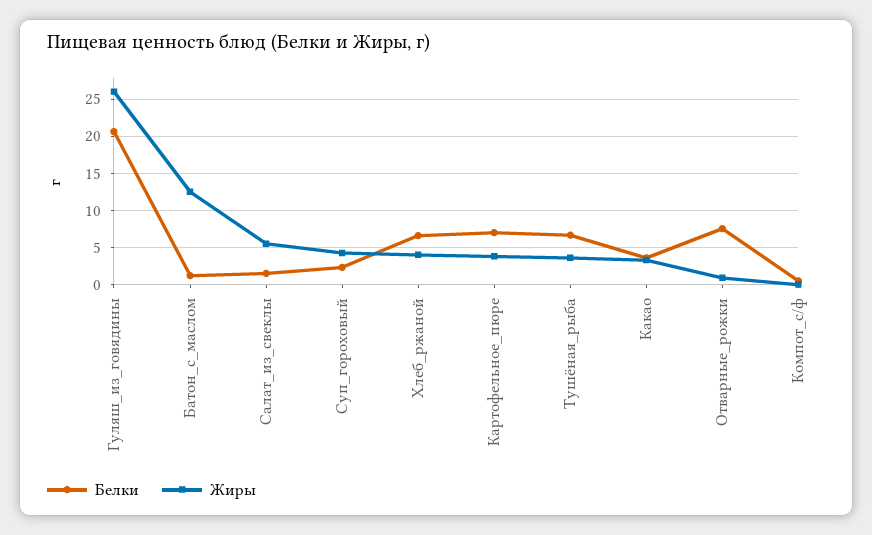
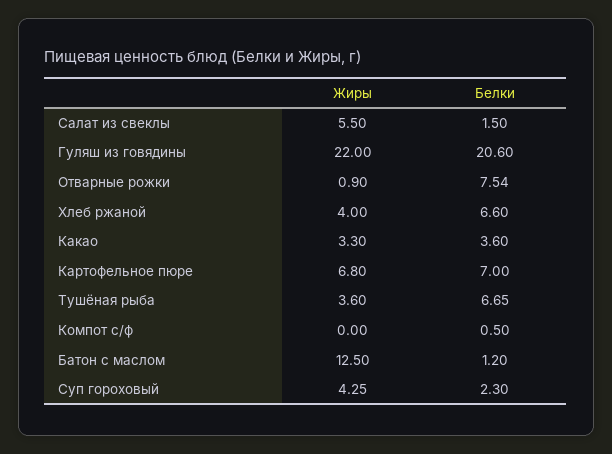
  {
    "Белки": {
      "Гуляш_из_говядины": 20.6,
      "Батон_с_маслом": 1.2,
      "Салат_из_свеклы": 1.5,
      "Суп_гороховый": 2.3,
      "Хлеб_ржаной": 6.6,
      "Картофельное_пюре": 7,
      "Тушёная_рыба": 6.65,
      "Какао": 3.6,
      "Отварные_рожки": 7.54,
      "Компот_с/ф": 0.5
    },
    "Жиры": {
-     "Гуляш_из_говядины": 26,
+     "Гуляш_из_говядины": 22,
      "Батон_с_маслом": 12.5,
      "Салат_из_свеклы": 5.5,
      "Суп_гороховый": 4.25,
      "Хлеб_ржаной": 4,
-     "Картофельное_пюре": 4,
+     "Картофельное_пюре": 6.8,
      "Тушёная_рыба": 3.6,
      "Какао": 3.3,
      "Отварные_рожки": 0.9,
      "Компот_с/ф": 0
    }
  }

